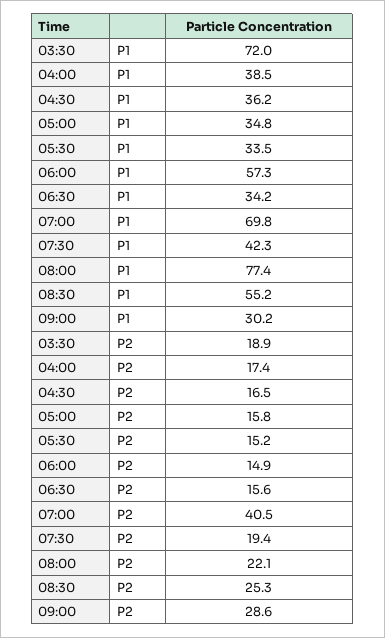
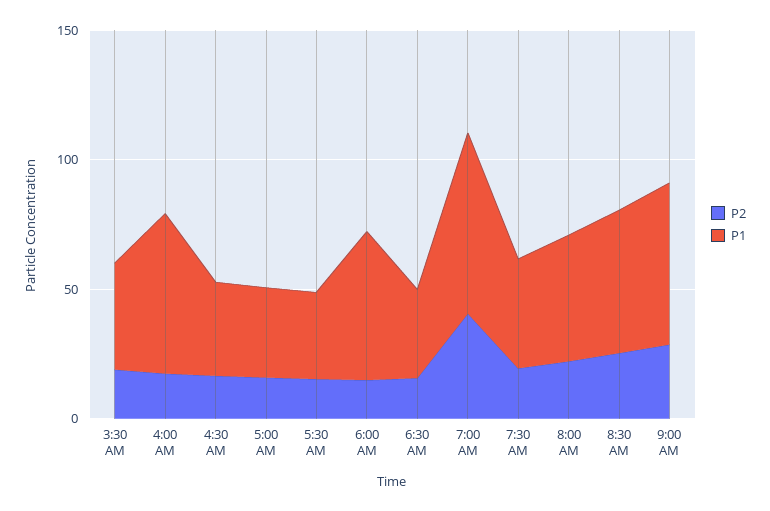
  {
    "P1": {
-     "03:30": 72,
+     "03:30": 40,
-     "04:00": 38.5,
+     "04:00": 60,
      "04:30": 36.2,
      "05:00": 34.8,
      "05:30": 33.5,
      "06:00": 57.3,
      "06:30": 34.2,
      "07:00": 69.8,
      "07:30": 42.3,
-     "08:00": 77.4,
+     "08:00": 50,
      "08:30": 55.2,
-     "09:00": 30.2
+     "09:00": 60
    },
    "P2": {
      "03:30": 18.9,
      "04:00": 17.4,
      "04:30": 16.5,
      "05:00": 15.8,
      "05:30": 15.2,
      "06:00": 14.9,
      "06:30": 15.6,
      "07:00": 40.5,
      "07:30": 19.4,
      "08:00": 22.1,
      "08:30": 25.3,
      "09:00": 28.6
    }
  }

